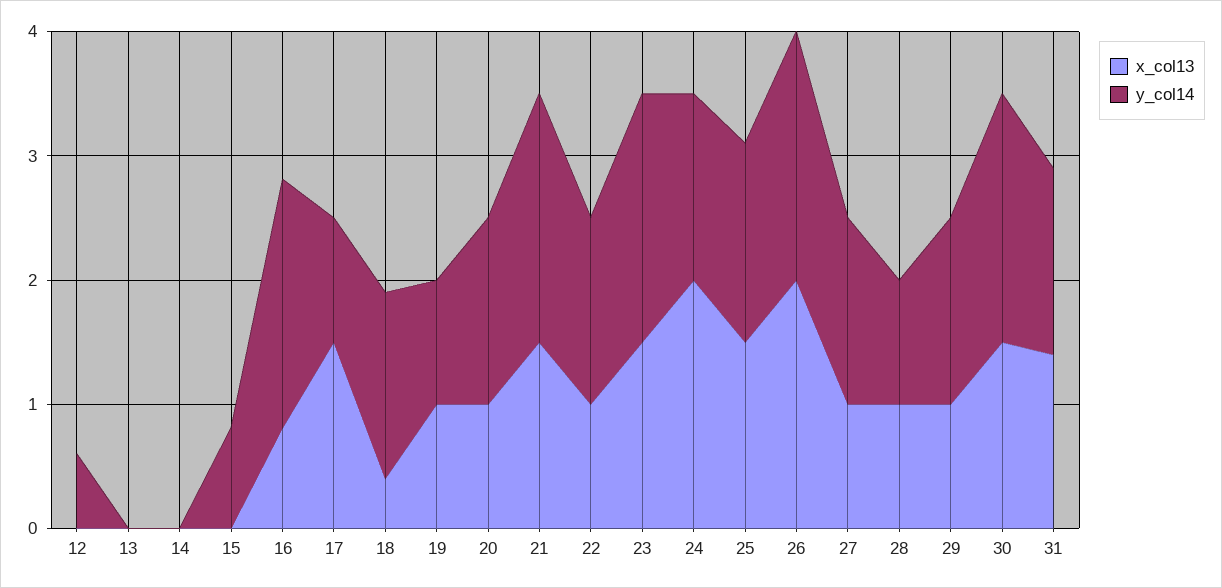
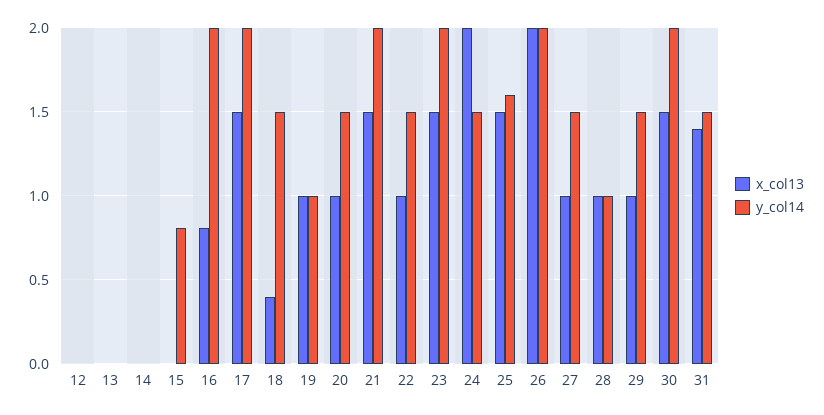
  {
    "x_col13": {
      "12": 0,
      "13": 0,
      "14": 0,
      "15": 0,
      "16": 0.8,
      "17": 1.5,
      "18": 0.4,
      "19": 1,
      "20": 1,
      "21": 1.5,
      "22": 1,
      "23": 1.5,
      "24": 2,
      "25": 1.5,
      "26": 2,
      "27": 1,
      "28": 1,
      "29": 1,
      "30": 1.5,
      "31": 1.4
    },
    "y_col14": {
-     "12": 0.6,
+     "12": 0,
      "13": 0,
      "14": 0,
      "15": 0.8,
      "16": 2,
-     "17": 1,
+     "17": 2,
      "18": 1.5,
      "19": 1,
      "20": 1.5,
      "21": 2,
      "22": 1.5,
      "23": 2,
      "24": 1.5,
      "25": 1.6,
      "26": 2,
      "27": 1.5,
      "28": 1,
      "29": 1.5,
      "30": 2,
      "31": 1.5
    }
  }

